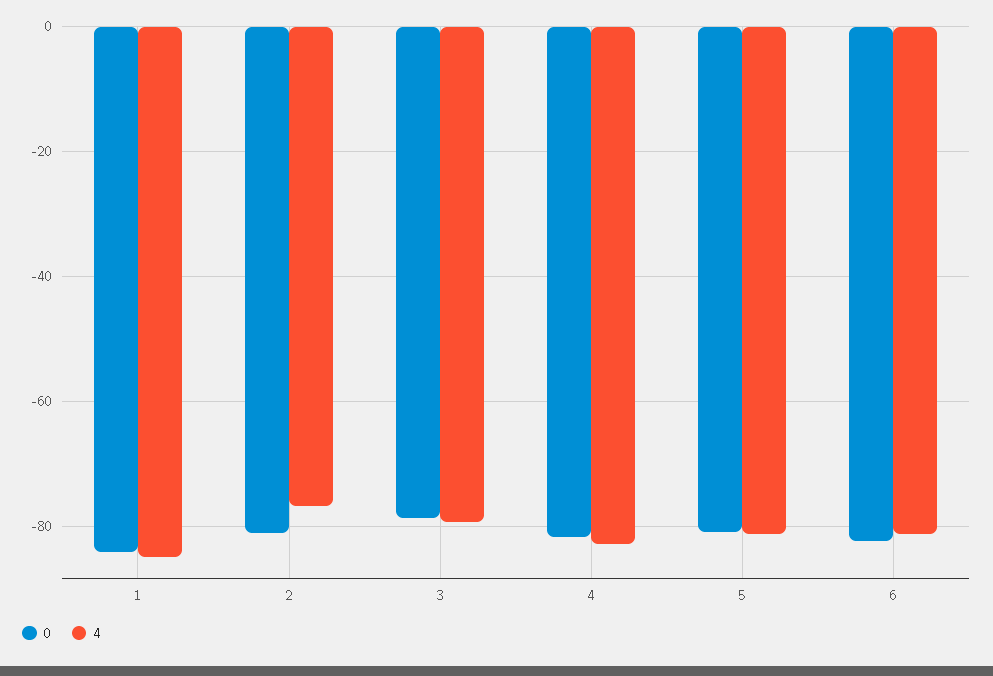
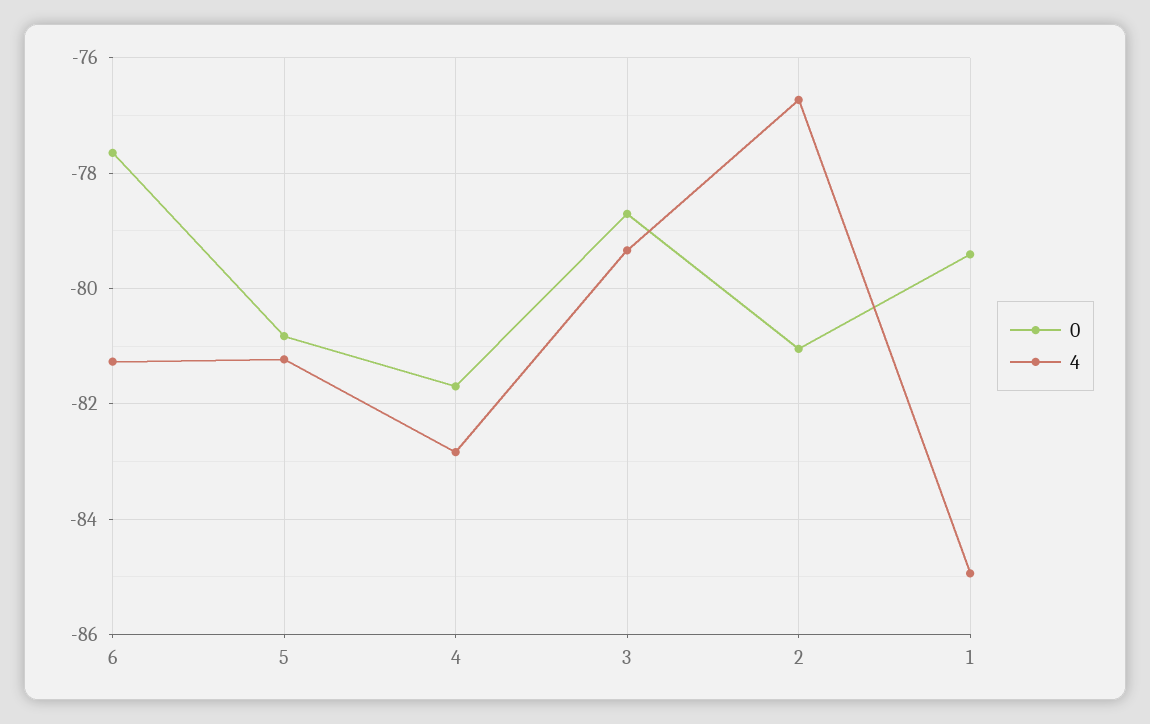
  {
    "0": {
-     "1": -84,
+     "1": -79.4,
      "2": -81,
      "3": -78.8,
      "4": -81.8,
      "5": -80.8,
-     "6": -82
+     "6": -77.6
    },
    "4": {
      "1": -85,
      "2": -76.8,
      "3": -79.4,
      "4": -82.8,
      "5": -81.2,
      "6": -81.2
    }
  }

